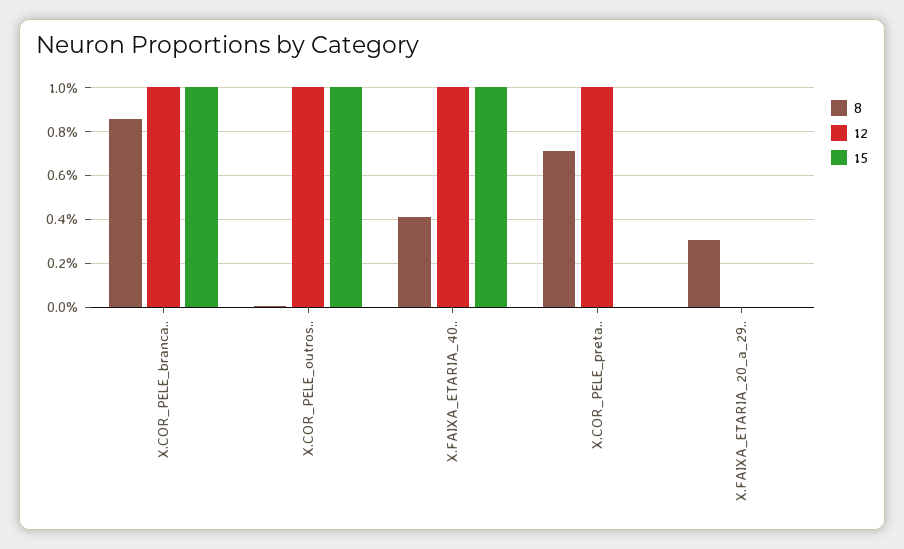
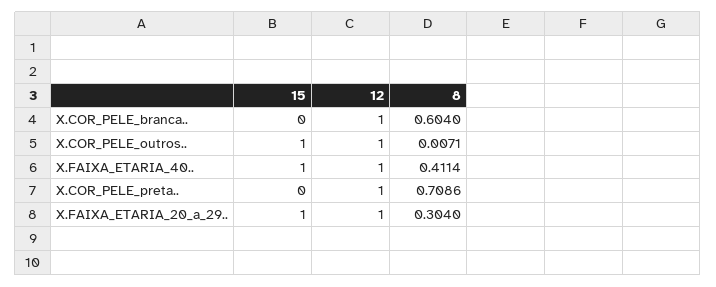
  {
    "8": {
-     "X.COR_PELE_branca..": 0.85,
+     "X.COR_PELE_branca..": 0.604,
      "X.COR_PELE_outros..": 0.0071,
      "X.FAIXA_ETARIA_40..": 0.4114,
      "X.COR_PELE_preta..": 0.7086,
      "X.FAIXA_ETARIA_20_a_29..": 0.304
    },
    "12": {
      "X.COR_PELE_branca..": 1,
      "X.COR_PELE_outros..": 1,
      "X.FAIXA_ETARIA_40..": 1,
      "X.COR_PELE_preta..": 1,
-     "X.FAIXA_ETARIA_20_a_29..": 0
+     "X.FAIXA_ETARIA_20_a_29..": 1
    },
    "15": {
-     "X.COR_PELE_branca..": 1,
+     "X.COR_PELE_branca..": 0,
      "X.COR_PELE_outros..": 1,
      "X.FAIXA_ETARIA_40..": 1,
      "X.COR_PELE_preta..": 0,
-     "X.FAIXA_ETARIA_20_a_29..": 0
+     "X.FAIXA_ETARIA_20_a_29..": 1
    }
  }

